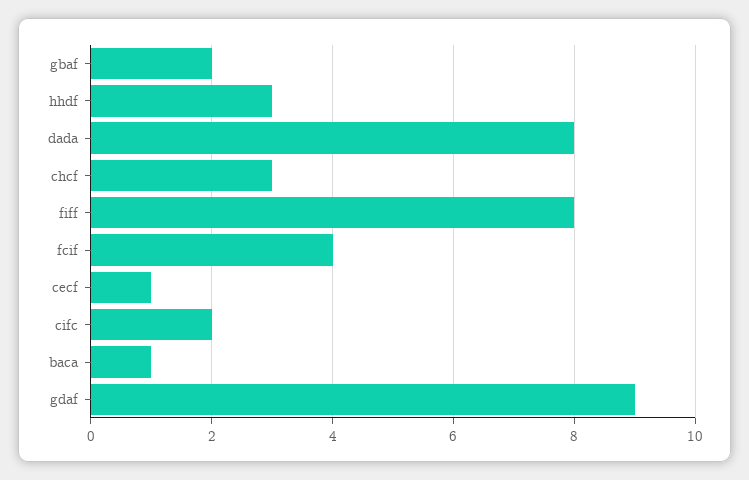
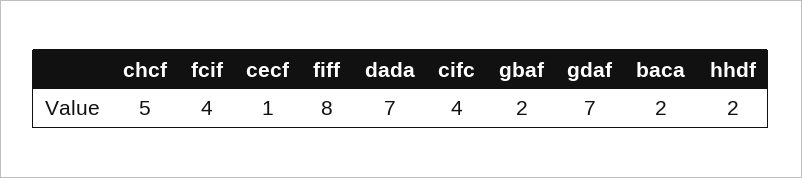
  {
    "gbaf": 2,
-   "hhdf": 3,
+   "hhdf": 2,
-   "dada": 8,
+   "dada": 7,
-   "chcf": 3,
+   "chcf": 5,
    "fiff": 8,
    "fcif": 4,
    "cecf": 1,
-   "cifc": 2,
+   "cifc": 4,
-   "baca": 1,
+   "baca": 2,
-   "gdaf": 9
+   "gdaf": 7
  }

